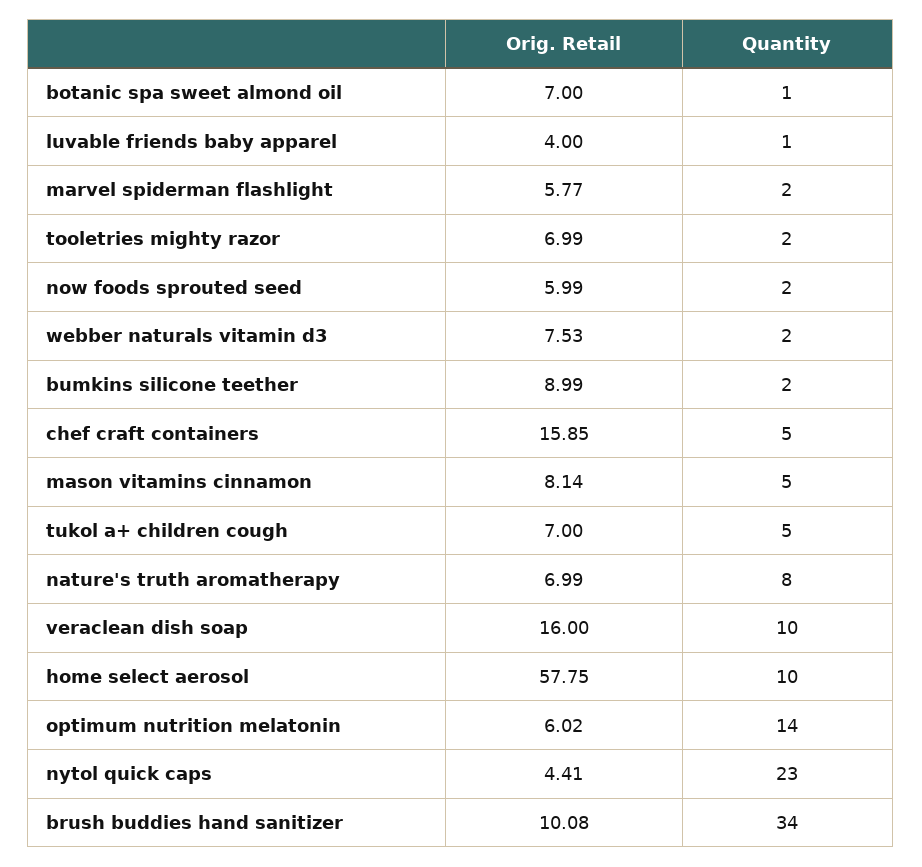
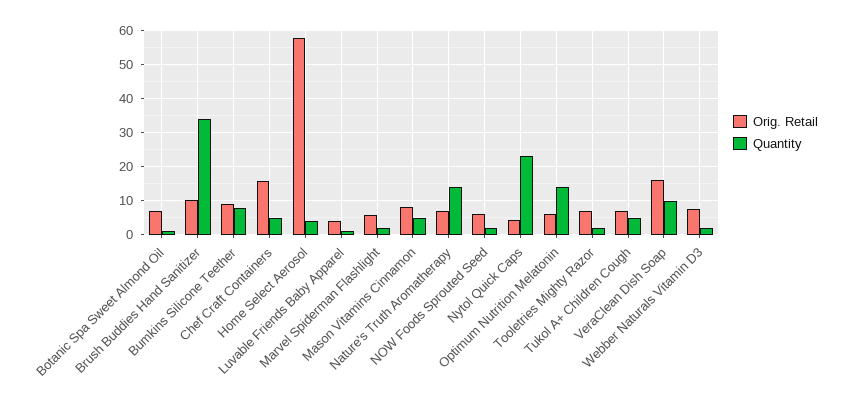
  {
    "Orig. Retail": {
      "botanic spa sweet almond oil": 7,
      "luvable friends baby apparel": 4,
      "marvel spiderman flashlight": 5.77,
      "tooletries mighty razor": 6.99,
      "now foods sprouted seed": 5.99,
      "webber naturals vitamin d3": 7.53,
      "bumkins silicone teether": 8.99,
      "chef craft containers": 15.85,
      "mason vitamins cinnamon": 8.14,
      "tukol a+ children cough": 7,
      "nature's truth aromatherapy": 6.99,
      "veraclean dish soap": 16,
      "home select aerosol": 57.75,
      "optimum nutrition melatonin": 6.02,
      "nytol quick caps": 4.41,
      "brush buddies hand sanitizer": 10.08
    },
    "Quantity": {
      "botanic spa sweet almond oil": 1,
      "luvable friends baby apparel": 1,
      "marvel spiderman flashlight": 2,
      "tooletries mighty razor": 2,
      "now foods sprouted seed": 2,
      "webber naturals vitamin d3": 2,
-     "bumkins silicone teether": 2,
+     "bumkins silicone teether": 8,
      "chef craft containers": 5,
      "mason vitamins cinnamon": 5,
      "tukol a+ children cough": 5,
-     "nature's truth aromatherapy": 8,
+     "nature's truth aromatherapy": 14,
      "veraclean dish soap": 10,
-     "home select aerosol": 10,
+     "home select aerosol": 4,
      "optimum nutrition melatonin": 14,
      "nytol quick caps": 23,
      "brush buddies hand sanitizer": 34
    }
  }

